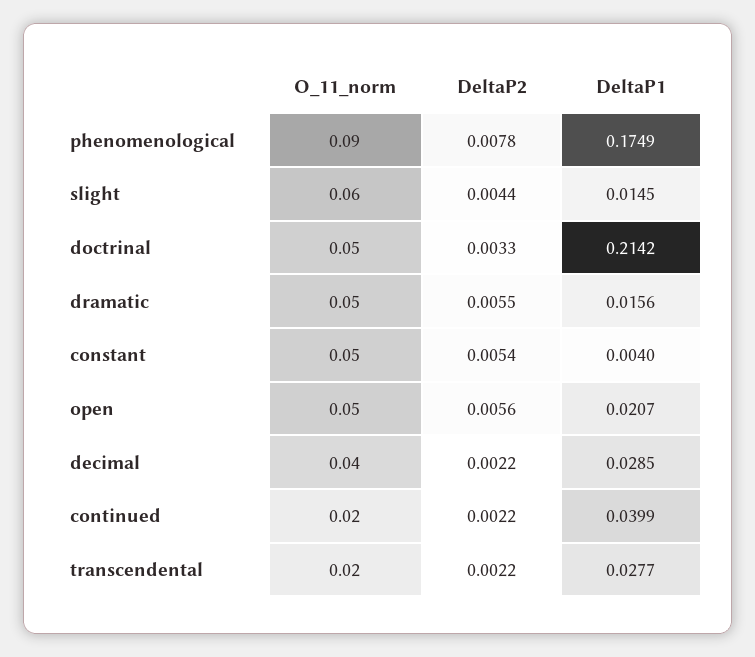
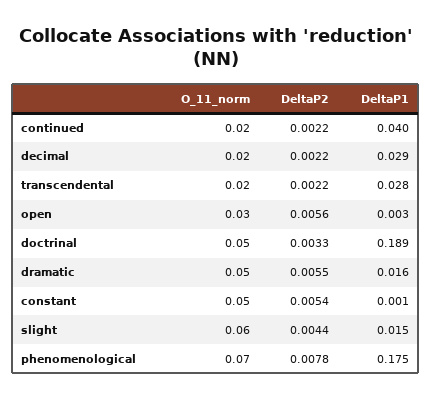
  {
    "O_11_norm": {
-     "phenomenological": 0.09,
+     "phenomenological": 0.07,
      "slight": 0.06,
      "doctrinal": 0.05,
      "dramatic": 0.05,
      "constant": 0.05,
-     "open": 0.05,
+     "open": 0.03,
-     "decimal": 0.04,
+     "decimal": 0.02,
      "continued": 0.02,
      "transcendental": 0.02
    },
    "DeltaP2": {
      "phenomenological": 0.0078,
      "slight": 0.0044,
      "doctrinal": 0.0033,
      "dramatic": 0.0055,
      "constant": 0.0054,
      "open": 0.0056,
      "decimal": 0.0022,
      "continued": 0.0022,
      "transcendental": 0.0022
    },
    "DeltaP1": {
      "phenomenological": 0.1749,
      "slight": 0.0145,
-     "doctrinal": 0.2142,
+     "doctrinal": 0.189,
      "dramatic": 0.0156,
-     "constant": 0.004,
+     "constant": 0.001,
-     "open": 0.0207,
+     "open": 0.003,
      "decimal": 0.0285,
      "continued": 0.0399,
      "transcendental": 0.0277
    }
  }

